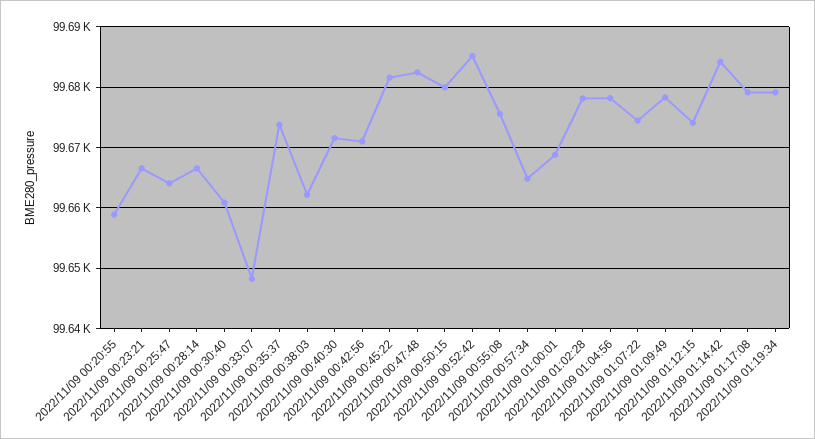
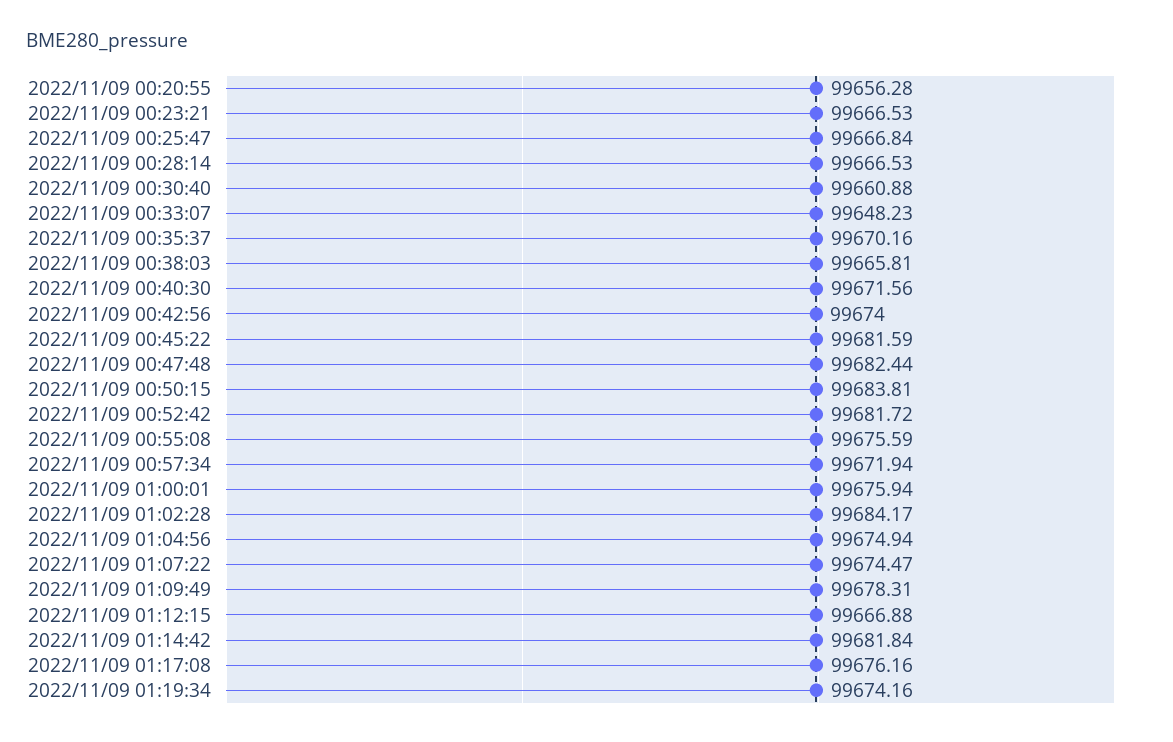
  {
-   "2022/11/09 00:20:55": 99659,
+   "2022/11/09 00:20:55": 99656.28,
    "2022/11/09 00:23:21": 99666.53,
-   "2022/11/09 00:25:47": 99664,
+   "2022/11/09 00:25:47": 99666.84,
    "2022/11/09 00:28:14": 99666.53,
    "2022/11/09 00:30:40": 99660.88,
    "2022/11/09 00:33:07": 99648.23,
-   "2022/11/09 00:35:37": 99674,
+   "2022/11/09 00:35:37": 99670.16,
-   "2022/11/09 00:38:03": 99662,
+   "2022/11/09 00:38:03": 99665.81,
    "2022/11/09 00:40:30": 99671.56,
-   "2022/11/09 00:42:56": 99671,
+   "2022/11/09 00:42:56": 99674,
    "2022/11/09 00:45:22": 99681.59,
    "2022/11/09 00:47:48": 99682.44,
-   "2022/11/09 00:50:15": 99680,
+   "2022/11/09 00:50:15": 99683.81,
-   "2022/11/09 00:52:42": 99685,
+   "2022/11/09 00:52:42": 99681.72,
    "2022/11/09 00:55:08": 99675.59,
-   "2022/11/09 00:57:34": 99665,
+   "2022/11/09 00:57:34": 99671.94,
-   "2022/11/09 01:00:01": 99669,
+   "2022/11/09 01:00:01": 99675.94,
-   "2022/11/09 01:02:28": 99678,
+   "2022/11/09 01:02:28": 99684.17,
-   "2022/11/09 01:04:56": 99678,
+   "2022/11/09 01:04:56": 99674.94,
    "2022/11/09 01:07:22": 99674.47,
    "2022/11/09 01:09:49": 99678.31,
-   "2022/11/09 01:12:15": 99674,
+   "2022/11/09 01:12:15": 99666.88,
-   "2022/11/09 01:14:42": 99684,
+   "2022/11/09 01:14:42": 99681.84,
-   "2022/11/09 01:17:08": 99679,
+   "2022/11/09 01:17:08": 99676.16,
-   "2022/11/09 01:19:34": 99679
+   "2022/11/09 01:19:34": 99674.16
  }

